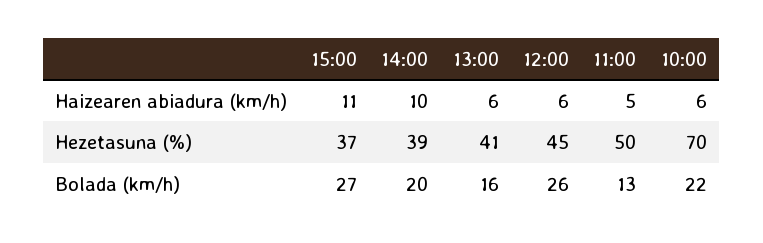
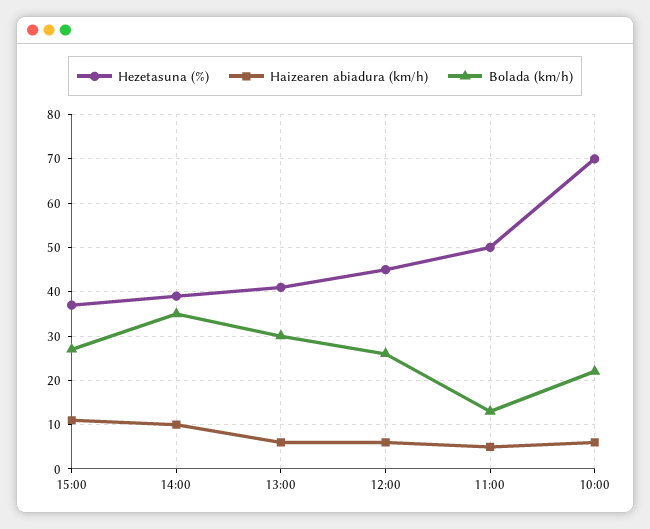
  {
    "Haizearen abiadura (km/h)": {
      "15:00": 11,
      "14:00": 10,
      "13:00": 6,
      "12:00": 6,
      "11:00": 5,
      "10:00": 6
    },
    "Hezetasuna (%)": {
      "15:00": 37,
      "14:00": 39,
      "13:00": 41,
      "12:00": 45,
      "11:00": 50,
      "10:00": 70
    },
    "Bolada (km/h)": {
      "15:00": 27,
-     "14:00": 20,
+     "14:00": 35,
-     "13:00": 16,
+     "13:00": 30,
      "12:00": 26,
      "11:00": 13,
      "10:00": 22
    }
  }

